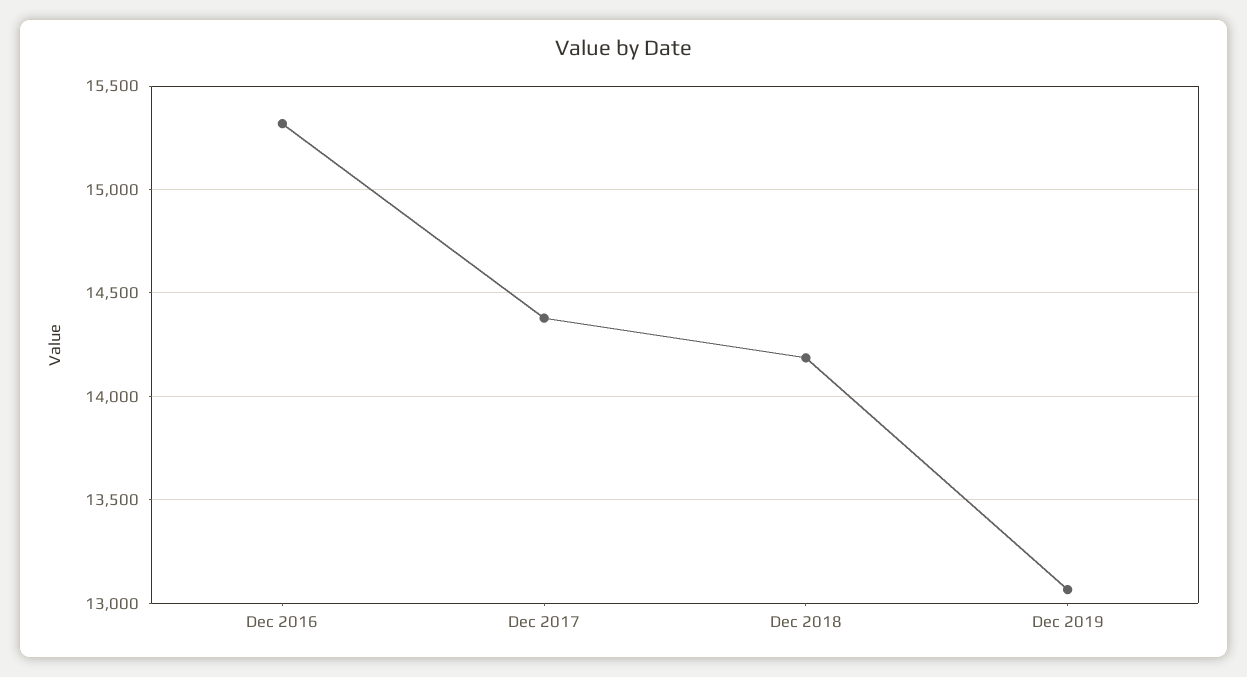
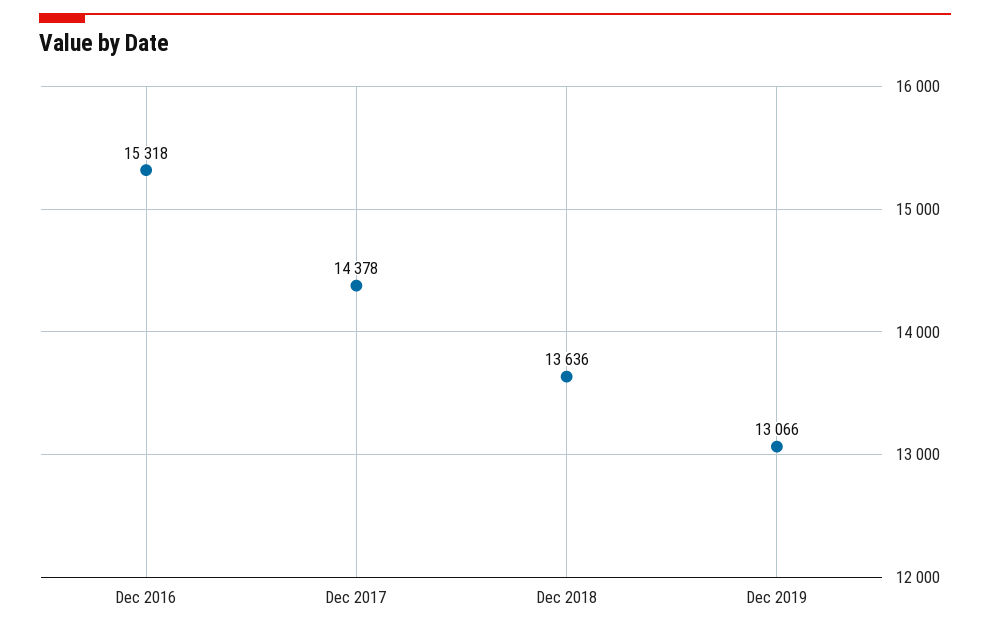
  {
    "Dec 2016": 15318,
    "Dec 2017": 14378,
-   "Dec 2018": 14200,
+   "Dec 2018": 13636,
    "Dec 2019": 13066
  }

